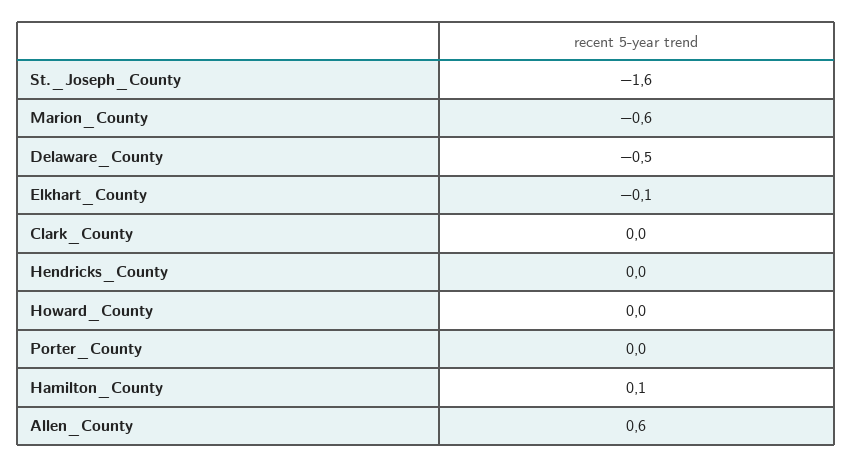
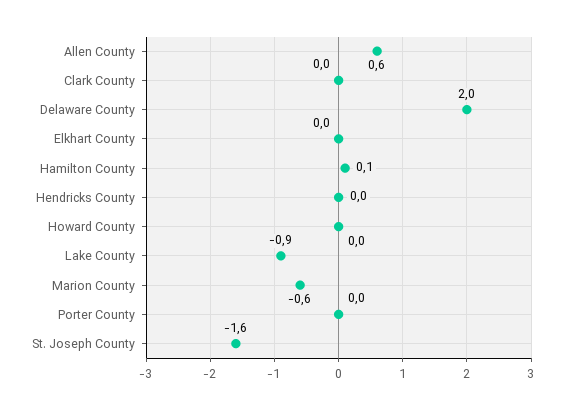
  {
    "St._Joseph_County": -1.6,
    "Marion_County": -0.6,
-   "Delaware_County": -0.5,
+   "Delaware_County": 2,
-   "Elkhart_County": -0.1,
+   "Elkhart_County": 0,
    "Clark_County": 0,
    "Hendricks_County": 0,
    "Howard_County": 0,
    "Porter_County": 0,
    "Hamilton_County": 0.1,
-   "Allen_County": 0.6
+   "Allen_County": 0.6,
+   "Lake County": -0.9
  }

